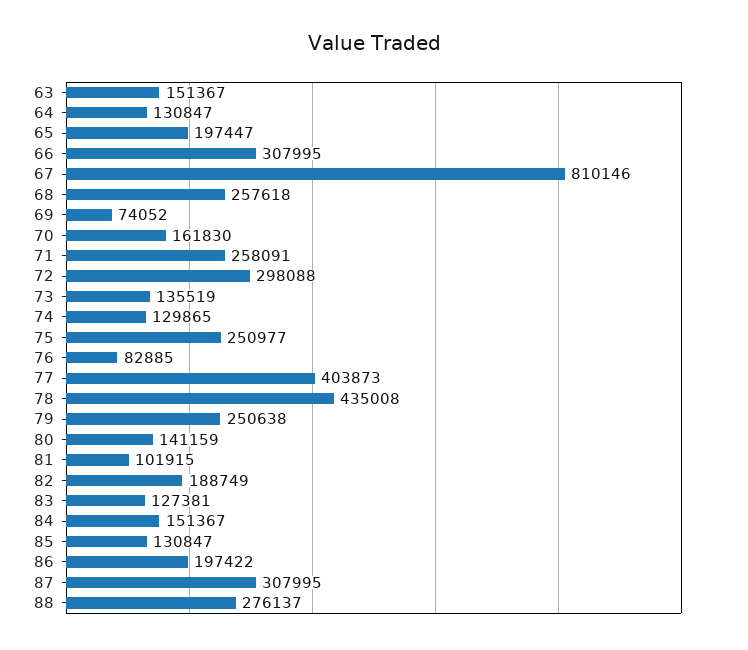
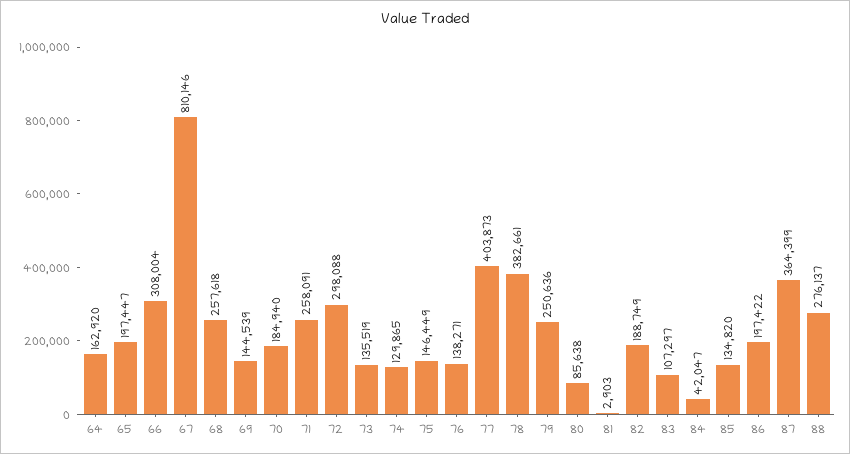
  {
-   "63": 151367,
-   "64": 130847,
+   "64": 162920,
    "65": 197447,
-   "66": 307995,
+   "66": 308004,
    "67": 810146,
    "68": 257618,
-   "69": 74052,
+   "69": 144539,
-   "70": 161830,
+   "70": 184940,
    "71": 258091,
    "72": 298088,
    "73": 135519,
    "74": 129865,
-   "75": 250977,
+   "75": 146449,
-   "76": 82885,
+   "76": 138271,
    "77": 403873,
-   "78": 435008,
+   "78": 382661,
-   "79": 250638,
+   "79": 250636,
-   "80": 141159,
+   "80": 85638,
-   "81": 101915,
+   "81": 2903,
    "82": 188749,
-   "83": 127381,
+   "83": 107297,
-   "84": 151367,
+   "84": 42047,
-   "85": 130847,
+   "85": 134820,
    "86": 197422,
-   "87": 307995,
+   "87": 364399,
    "88": 276137
  }

